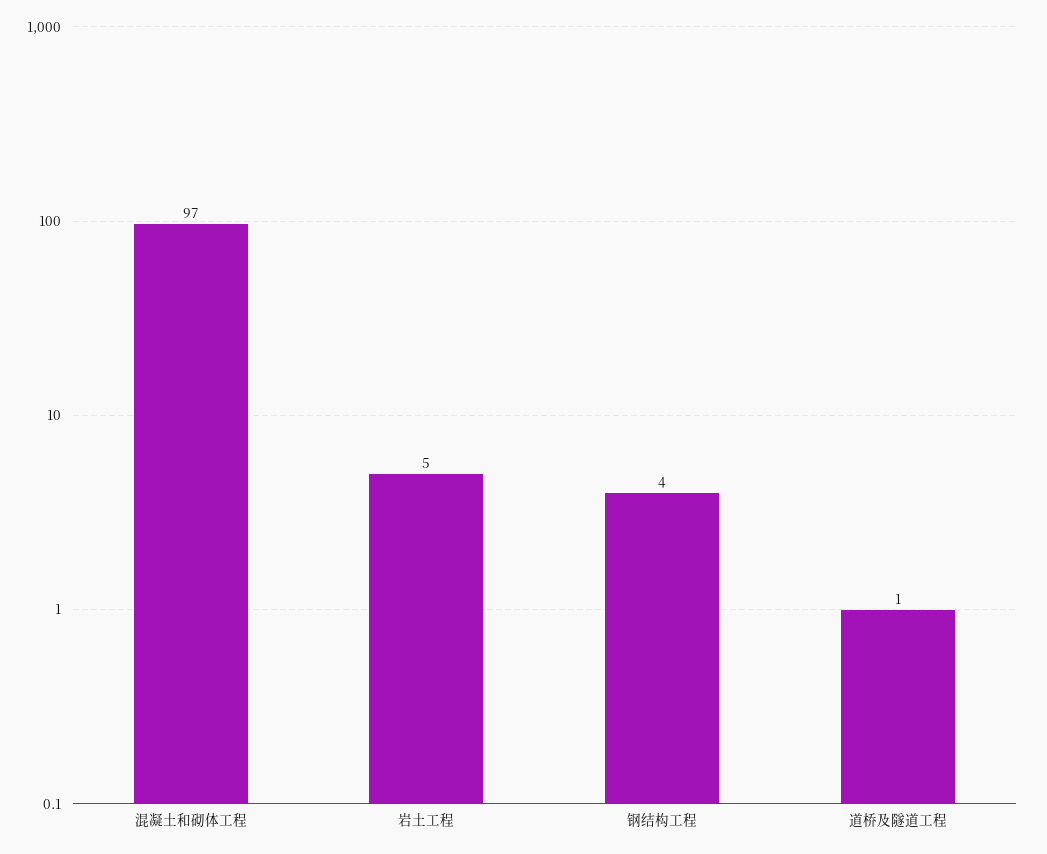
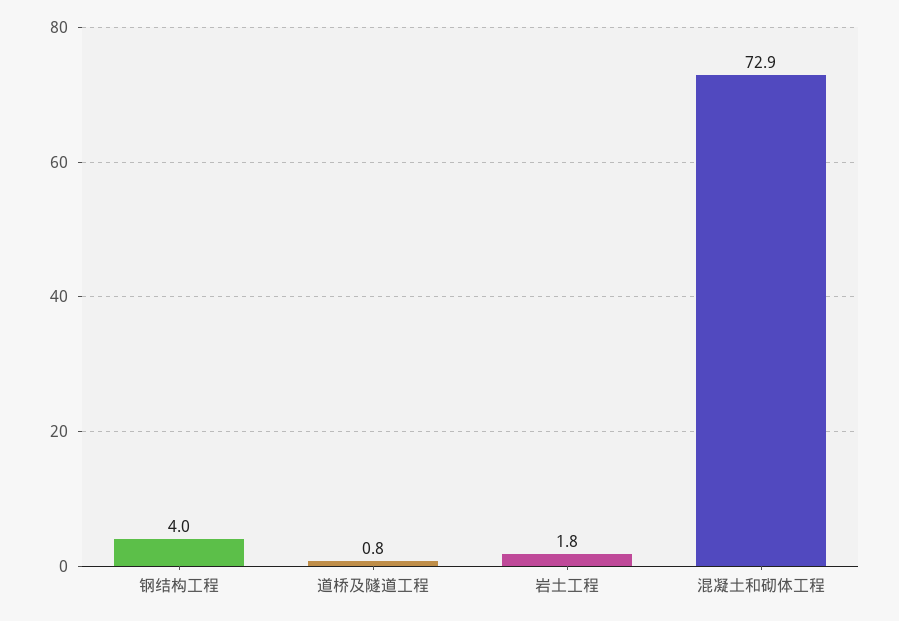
  {
-   "混凝土和砌体工程": 97,
+   "混凝土和砌体工程": 72.9,
-   "岩土工程": 5,
+   "岩土工程": 1.8,
    "钢结构工程": 4,
    "道桥及隧道工程": 0.8
  }

